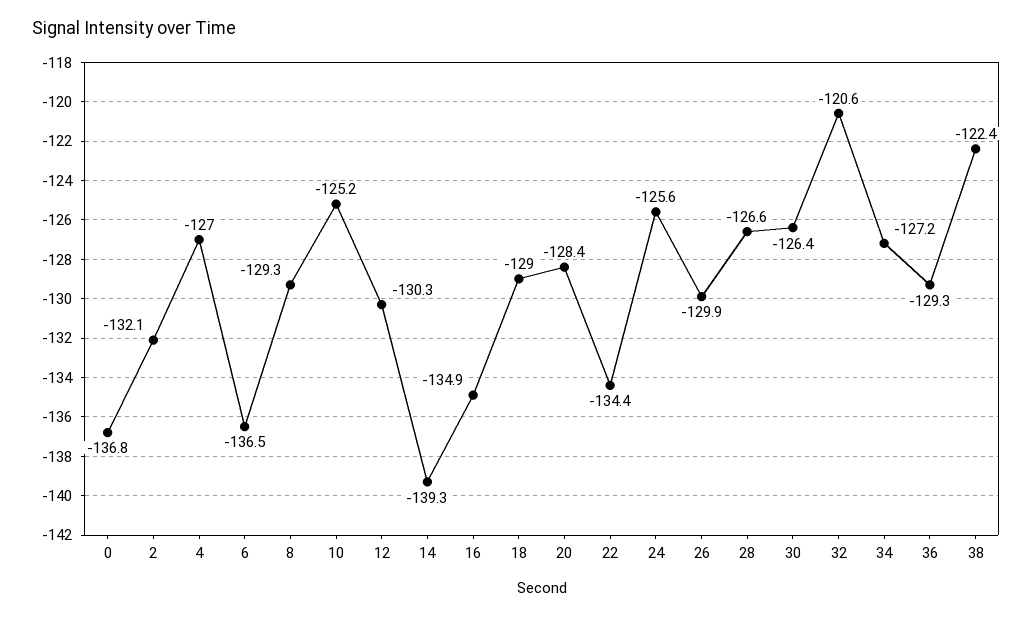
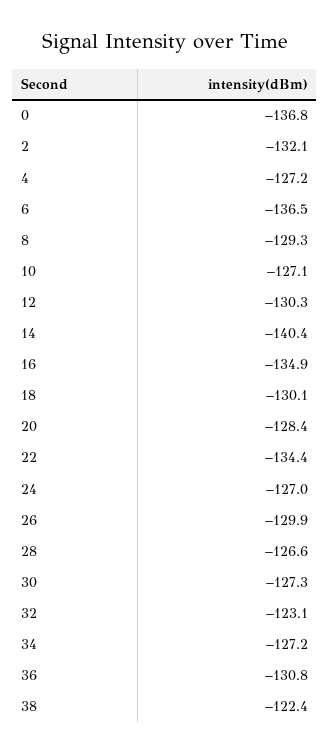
  {
    "0": -136.8,
    "2": -132.1,
-   "4": -127,
+   "4": -127.2,
    "6": -136.5,
    "8": -129.3,
-   "10": -125.2,
+   "10": -127.1,
    "12": -130.3,
-   "14": -139.3,
+   "14": -140.4,
    "16": -134.9,
-   "18": -129,
+   "18": -130.1,
    "20": -128.4,
    "22": -134.4,
-   "24": -125.6,
+   "24": -127,
    "26": -129.9,
    "28": -126.6,
-   "30": -126.4,
+   "30": -127.3,
-   "32": -120.6,
+   "32": -123.1,
    "34": -127.2,
-   "36": -129.3,
+   "36": -130.8,
    "38": -122.4
  }

